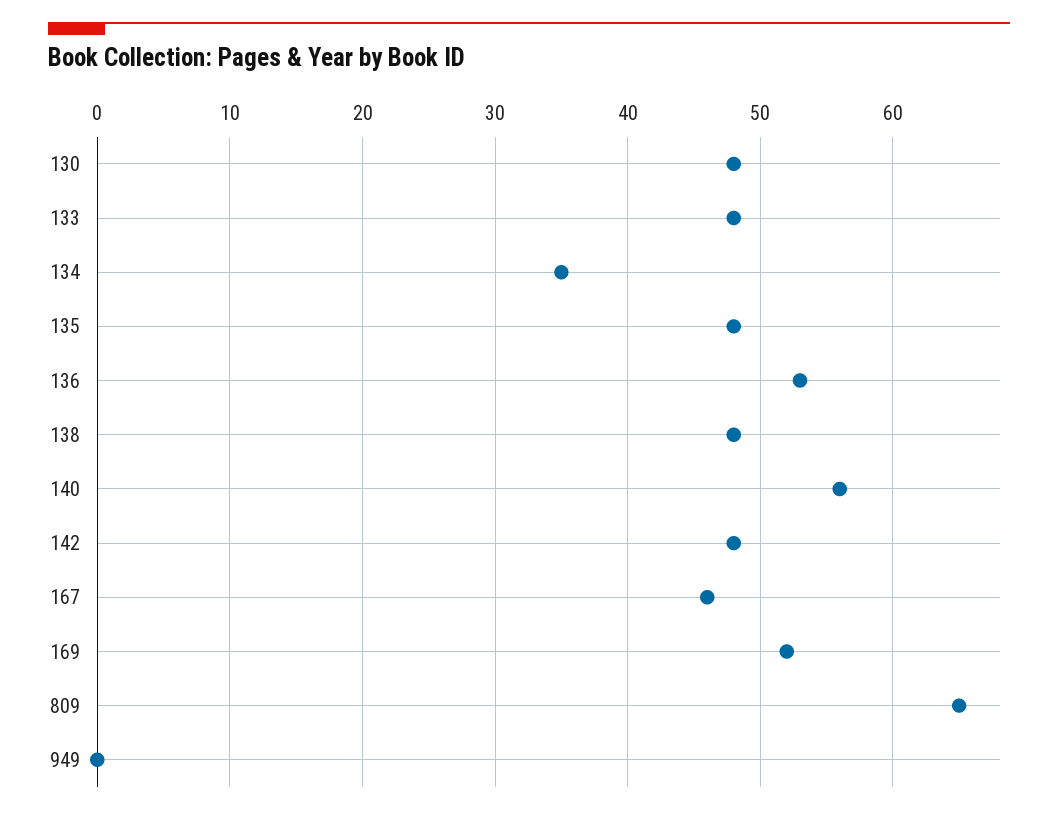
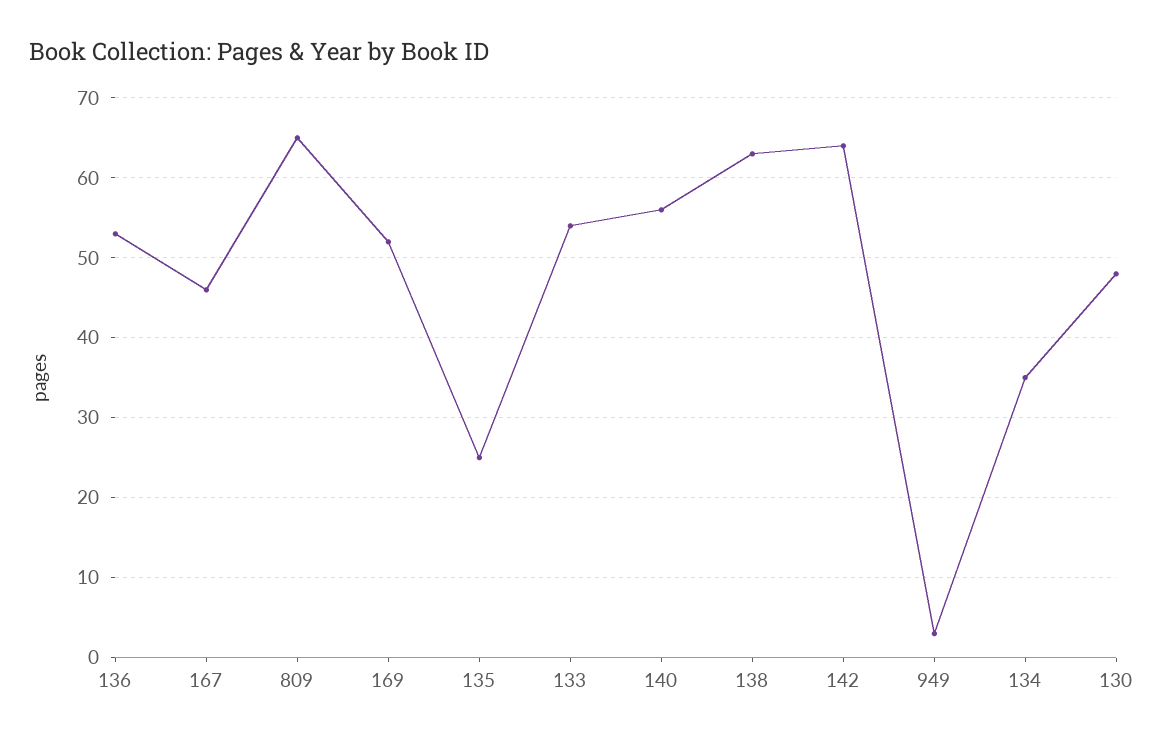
  {
    "130": 48,
-   "133": 48,
+   "133": 54,
    "134": 35,
-   "135": 48,
+   "135": 25,
    "136": 53,
-   "138": 48,
+   "138": 63,
    "140": 56,
-   "142": 48,
+   "142": 64,
    "167": 46,
    "169": 52,
    "809": 65,
-   "949": 0
+   "949": 3
  }

